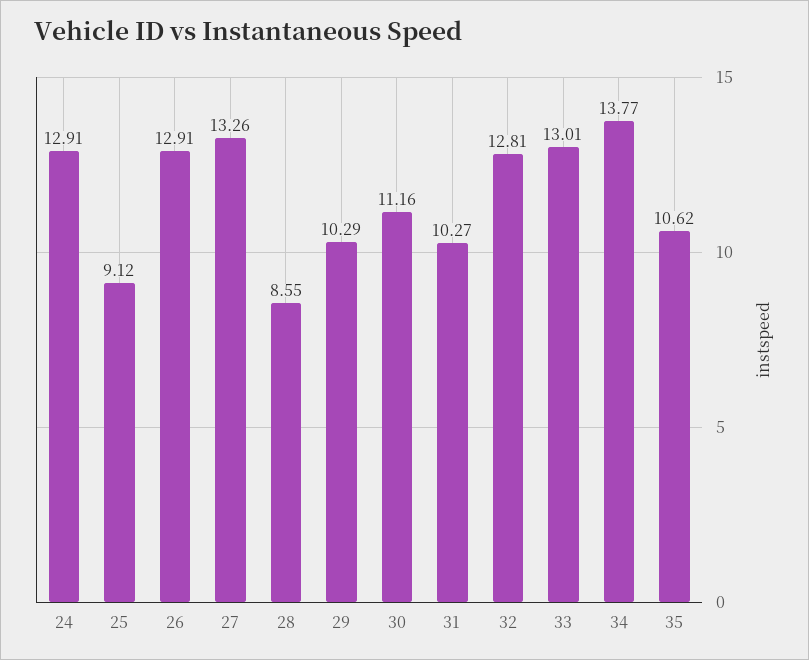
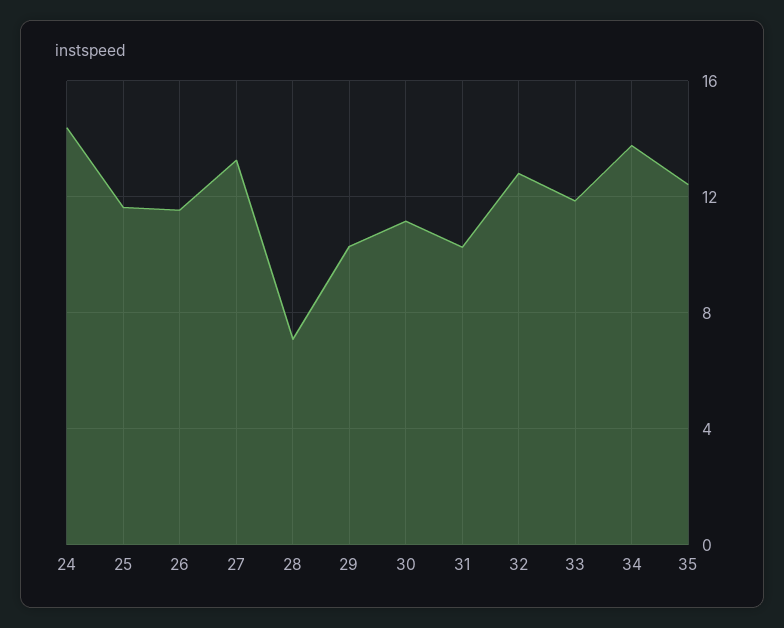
  {
-   "24": 12.91,
+   "24": 14.5,
-   "25": 9.12,
+   "25": 11.5,
-   "26": 12.91,
+   "26": 11.5,
    "27": 13.26,
-   "28": 8.55,
+   "28": 7,
    "29": 10.29,
    "30": 11.16,
    "31": 10.27,
    "32": 12.81,
-   "33": 13.01,
+   "33": 12,
    "34": 13.77,
-   "35": 10.62
+   "35": 12.5
  }

